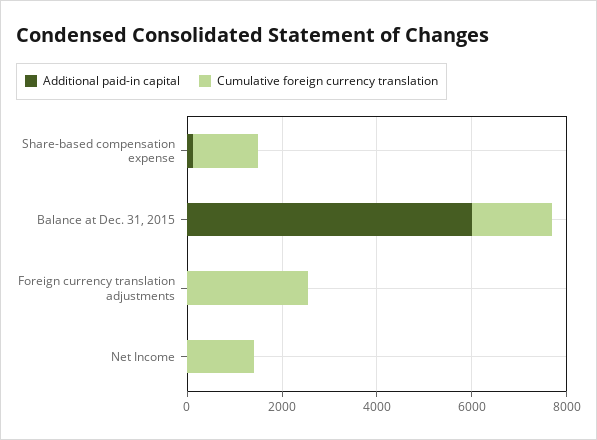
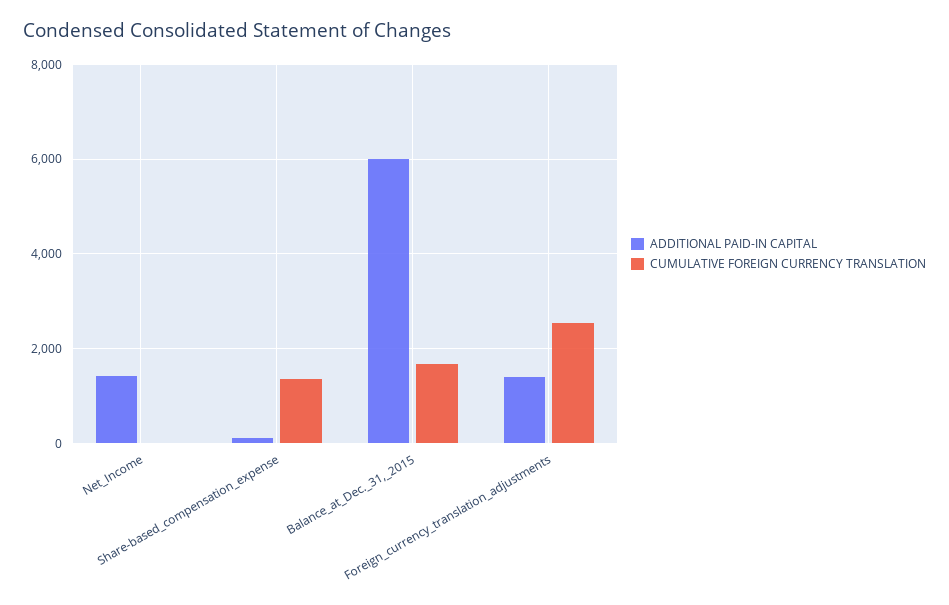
  {
    "Additional paid-in capital": {
      "Share-based compensation expense": 200,
      "Balance at Dec. 31, 2015": 6000,
-     "Foreign currency translation adjustments": 0,
+     "Foreign currency translation adjustments": 1400,
-     "Net Income": 0
+     "Net Income": 1400
    },
    "Cumulative foreign currency translation": {
      "Share-based compensation expense": 1400,
      "Balance at Dec. 31, 2015": 1600,
      "Foreign currency translation adjustments": 2600,
-     "Net Income": 1500
+     "Net Income": 0
    }
  }

